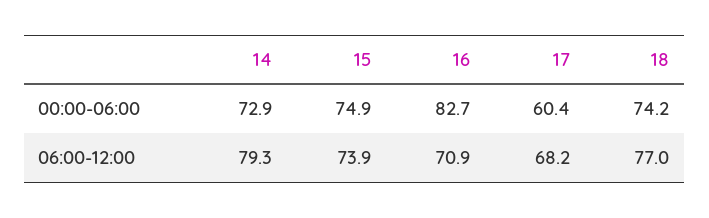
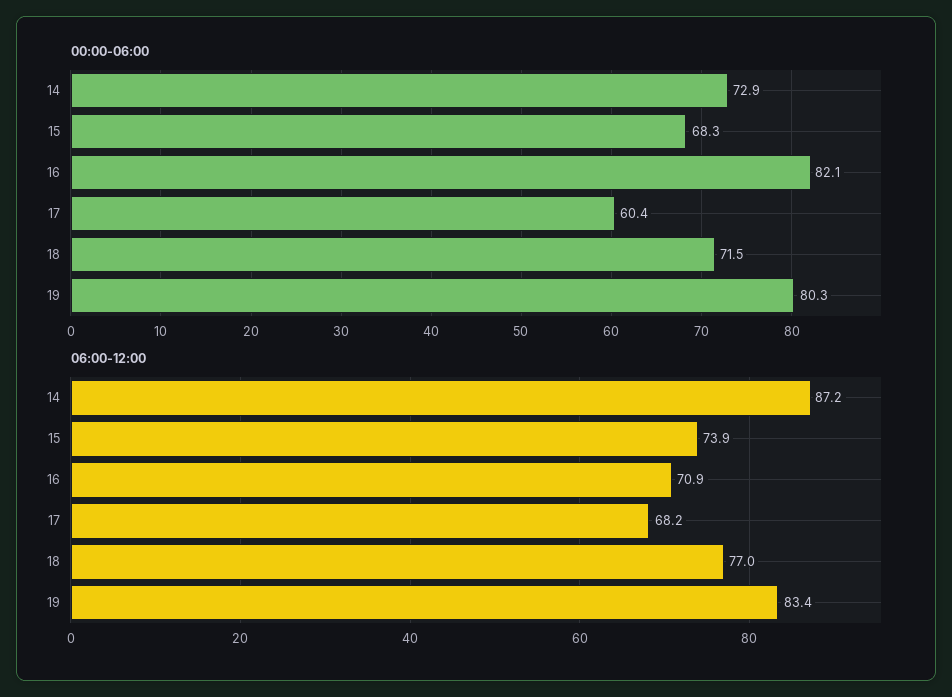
  {
    "00:00-06:00": {
      "14": 72.9,
-     "15": 74.9,
+     "15": 68.3,
-     "16": 82.7,
+     "16": 82.1,
      "17": 60.4,
-     "18": 74.2
+     "18": 71.5,
+     "19": 80.3
    },
    "06:00-12:00": {
-     "14": 79.3,
+     "14": 87.2,
      "15": 73.9,
      "16": 70.9,
      "17": 68.2,
-     "18": 77
+     "18": 77,
+     "19": 83.4
    }
  }

